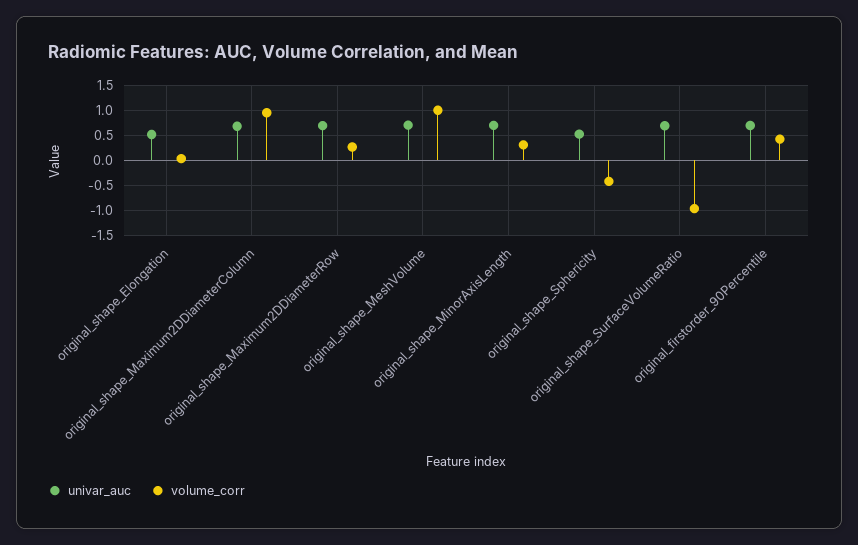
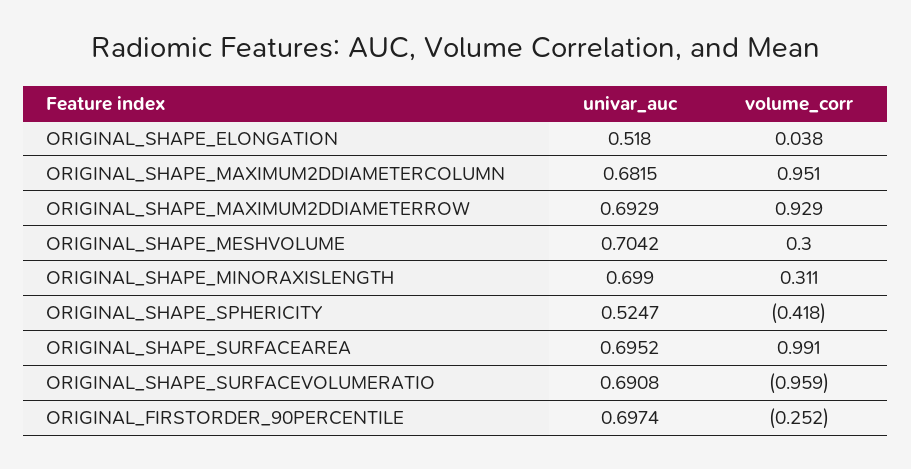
  {
    "univar_auc": {
      "original_shape_Elongation": 0.518,
      "original_shape_Maximum2DDiameterColumn": 0.6815,
      "original_shape_Maximum2DDiameterRow": 0.6929,
      "original_shape_MeshVolume": 0.7042,
      "original_shape_MinorAxisLength": 0.699,
      "original_shape_Sphericity": 0.5247,
      "original_shape_SurfaceVolumeRatio": 0.6908,
-     "original_firstorder_90Percentile": 0.6974
+     "original_firstorder_90Percentile": 0.6974,
+     "ORIGINAL_SHAPE_SURFACEAREA": 0.6952
    },
    "volume_corr": {
      "original_shape_Elongation": 0.038,
      "original_shape_Maximum2DDiameterColumn": 0.951,
-     "original_shape_Maximum2DDiameterRow": 0.25,
+     "original_shape_Maximum2DDiameterRow": 0.929,
-     "original_shape_MeshVolume": 1,
+     "original_shape_MeshVolume": 0.3,
      "original_shape_MinorAxisLength": 0.311,
      "original_shape_Sphericity": -0.418,
      "original_shape_SurfaceVolumeRatio": -0.959,
-     "original_firstorder_90Percentile": 0.5
+     "original_firstorder_90Percentile": -0.252,
+     "ORIGINAL_SHAPE_SURFACEAREA": 0.991
    }
  }

